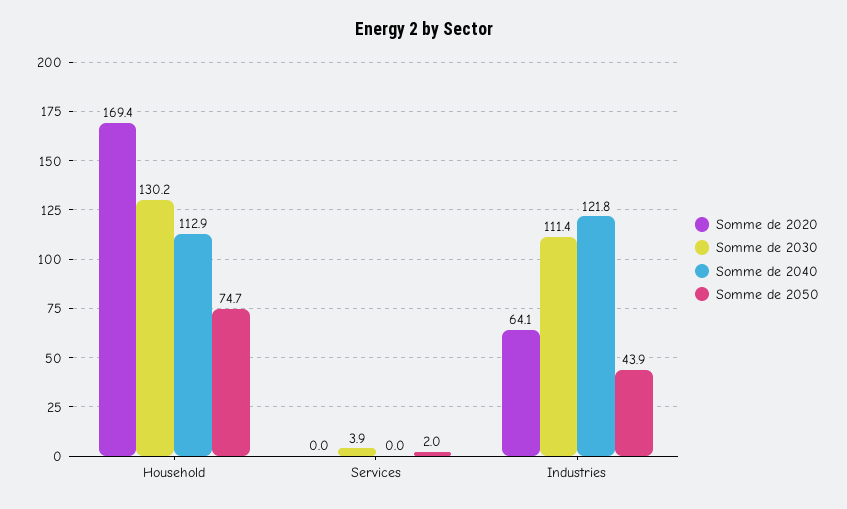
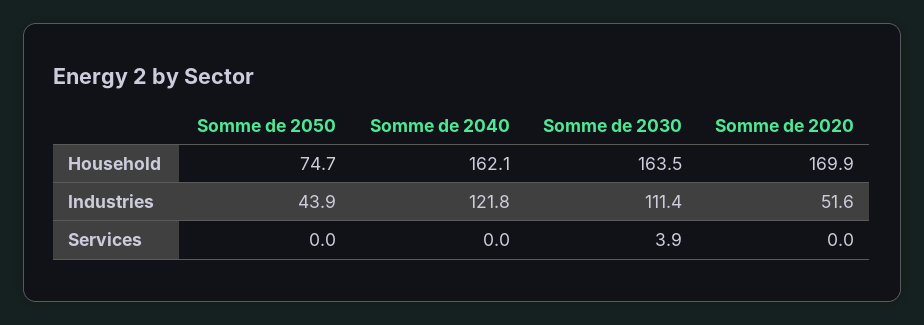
  {
    "Somme de 2020": {
-     "Household": 169.4,
+     "Household": 169.9,
      "Services": 0,
-     "Industries": 64.1
+     "Industries": 51.6
    },
    "Somme de 2030": {
-     "Household": 130.2,
+     "Household": 163.5,
      "Services": 3.9,
      "Industries": 111.4
    },
    "Somme de 2040": {
-     "Household": 112.9,
+     "Household": 162.1,
      "Services": 0,
      "Industries": 121.8
    },
    "Somme de 2050": {
      "Household": 74.7,
-     "Services": 2,
+     "Services": 0,
      "Industries": 43.9
    }
  }

